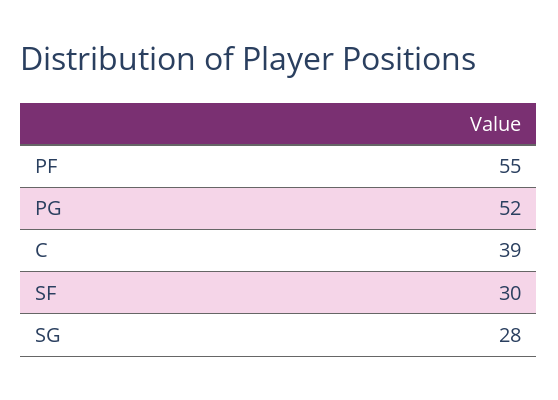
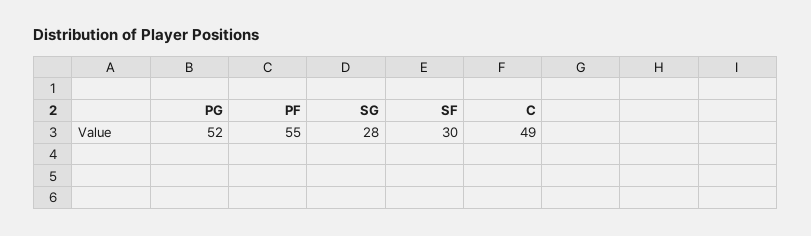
  {
    "PF": 55,
    "PG": 52,
-   "C": 39,
+   "C": 49,
    "SF": 30,
    "SG": 28
  }

